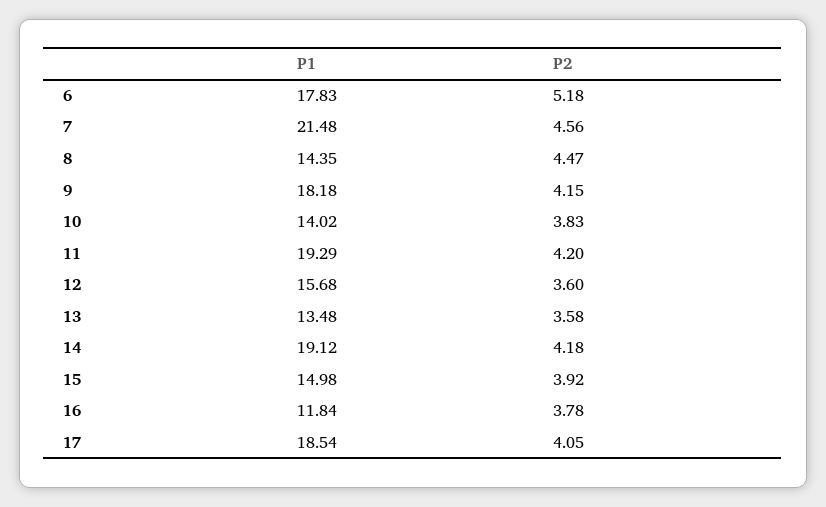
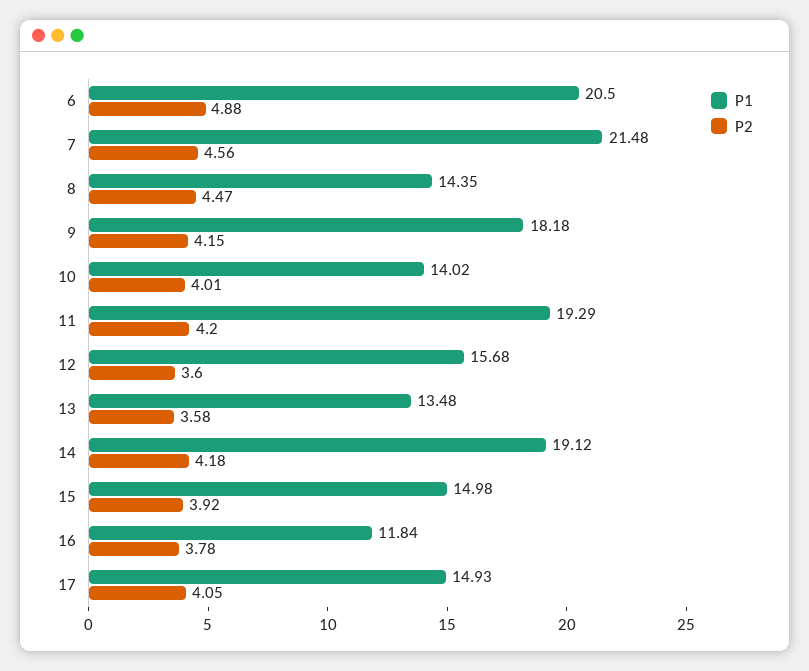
  {
    "P1": {
-     "6": 17.83,
+     "6": 20.5,
      "7": 21.48,
      "8": 14.35,
      "9": 18.18,
      "10": 14.02,
      "11": 19.29,
      "12": 15.68,
      "13": 13.48,
      "14": 19.12,
      "15": 14.98,
      "16": 11.84,
-     "17": 18.54
+     "17": 14.93
    },
    "P2": {
-     "6": 5.18,
+     "6": 4.88,
      "7": 4.56,
      "8": 4.47,
      "9": 4.15,
-     "10": 3.83,
+     "10": 4.01,
      "11": 4.2,
      "12": 3.6,
      "13": 3.58,
      "14": 4.18,
      "15": 3.92,
      "16": 3.78,
      "17": 4.05
    }
  }

